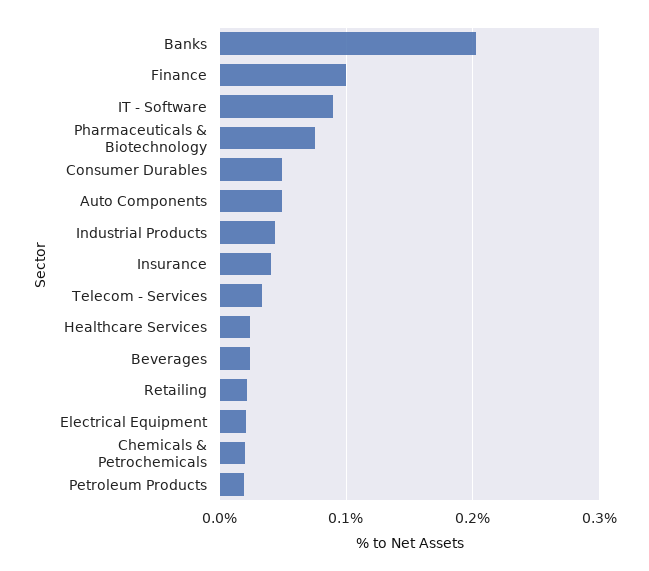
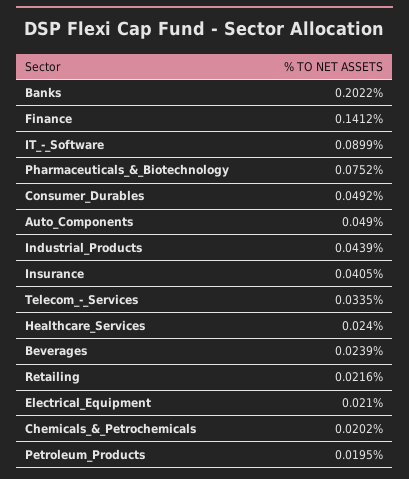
  {
    "Banks": 0.2022,
-   "Finance": 0.1,
+   "Finance": 0.1412,
    "IT - Software": 0.0899,
    "Pharmaceuticals & Biotechnology": 0.0752,
    "Consumer Durables": 0.0492,
    "Auto Components": 0.049,
    "Industrial Products": 0.0439,
    "Insurance": 0.0405,
    "Telecom - Services": 0.0335,
    "Healthcare Services": 0.024,
    "Beverages": 0.0239,
    "Retailing": 0.0216,
    "Electrical Equipment": 0.021,
    "Chemicals & Petrochemicals": 0.0202,
    "Petroleum Products": 0.0195
  }

